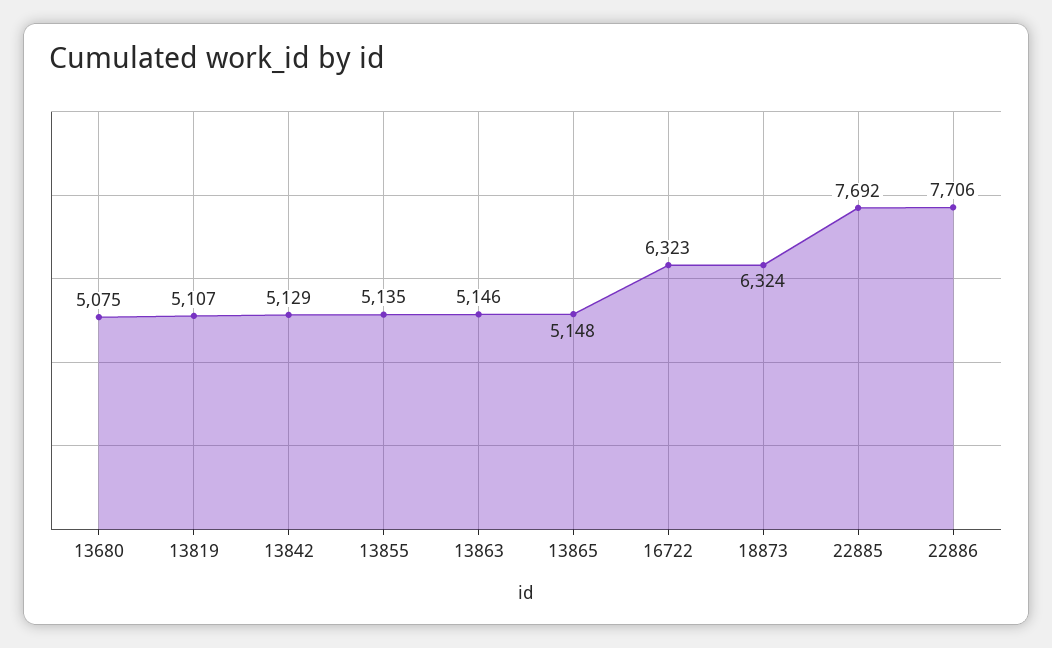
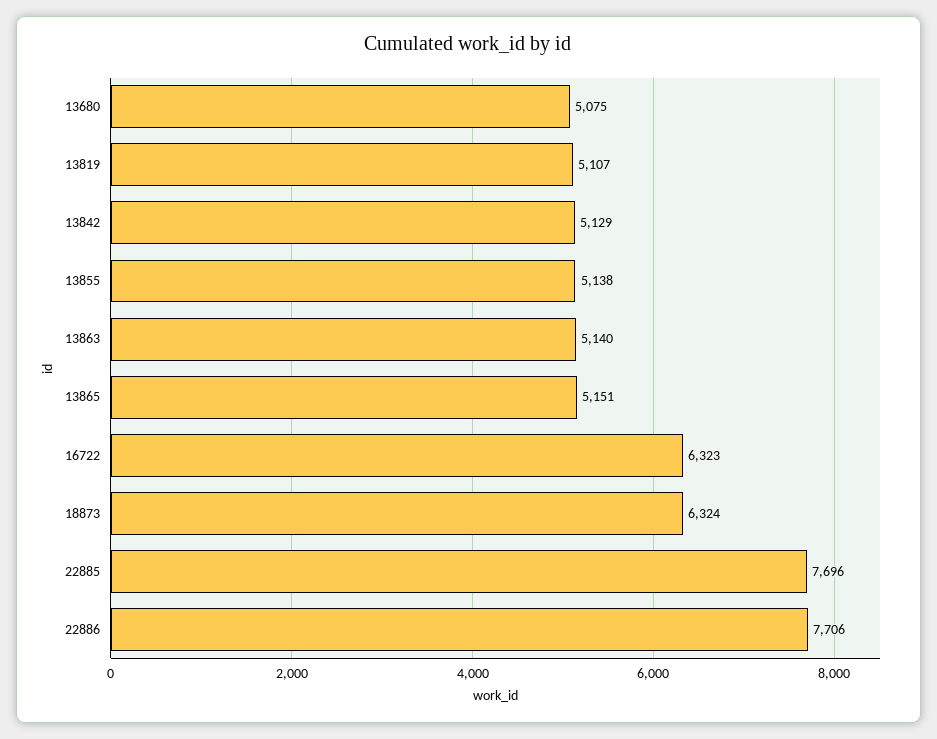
  {
    "13680": 5075,
    "13819": 5107,
    "13842": 5129,
-   "13855": 5135,
+   "13855": 5138,
-   "13863": 5146,
+   "13863": 5140,
-   "13865": 5148,
+   "13865": 5151,
    "16722": 6323,
    "18873": 6324,
-   "22885": 7692,
+   "22885": 7696,
    "22886": 7706
  }

